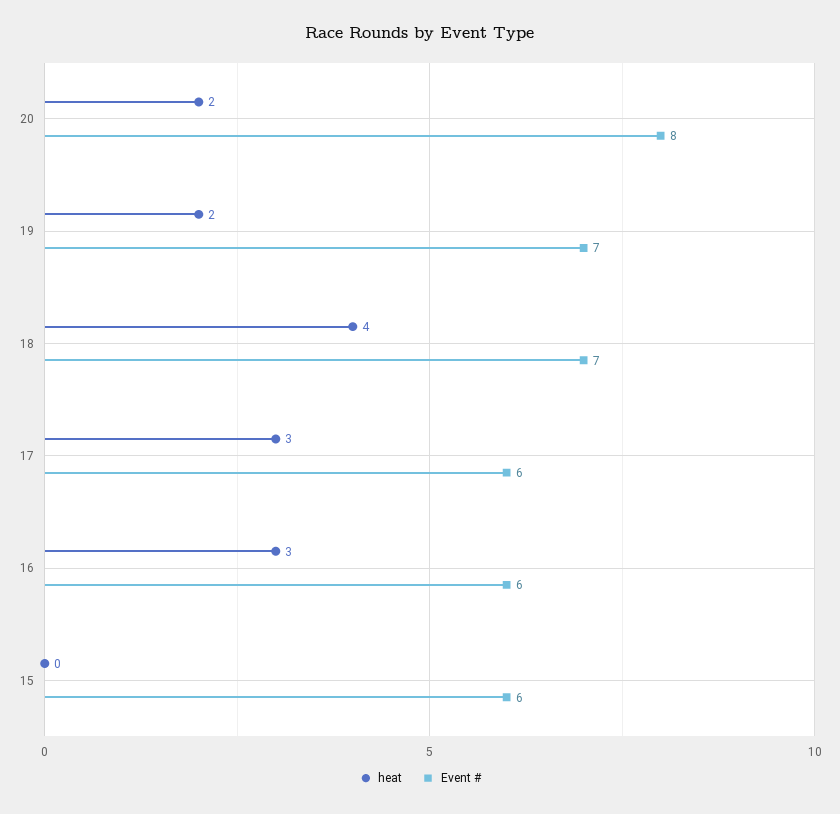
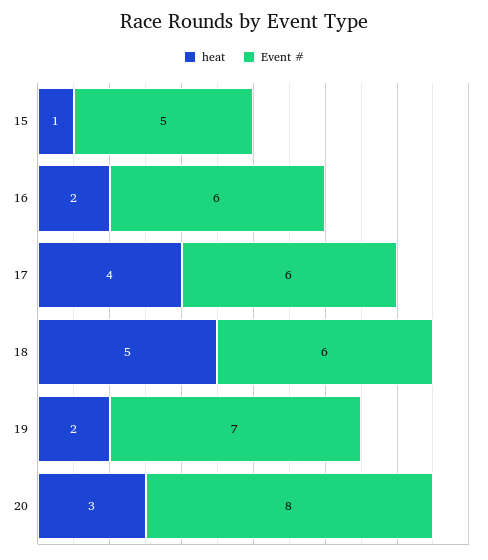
  {
    "heat": {
-     "20": 2,
+     "20": 3,
      "19": 2,
-     "18": 4,
+     "18": 5,
-     "17": 3,
+     "17": 4,
-     "16": 3,
+     "16": 2,
-     "15": 0
+     "15": 1
    },
    "Event #": {
      "20": 8,
      "19": 7,
-     "18": 7,
+     "18": 6,
      "17": 6,
      "16": 6,
-     "15": 6
+     "15": 5
    }
  }

